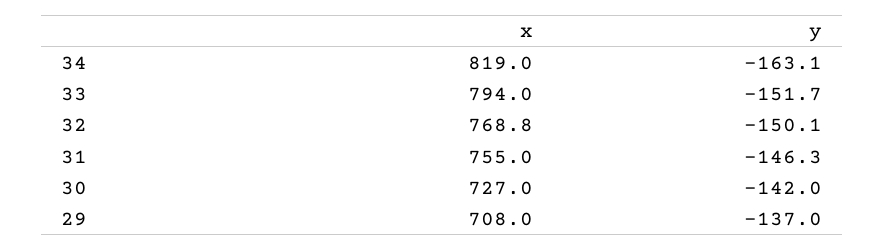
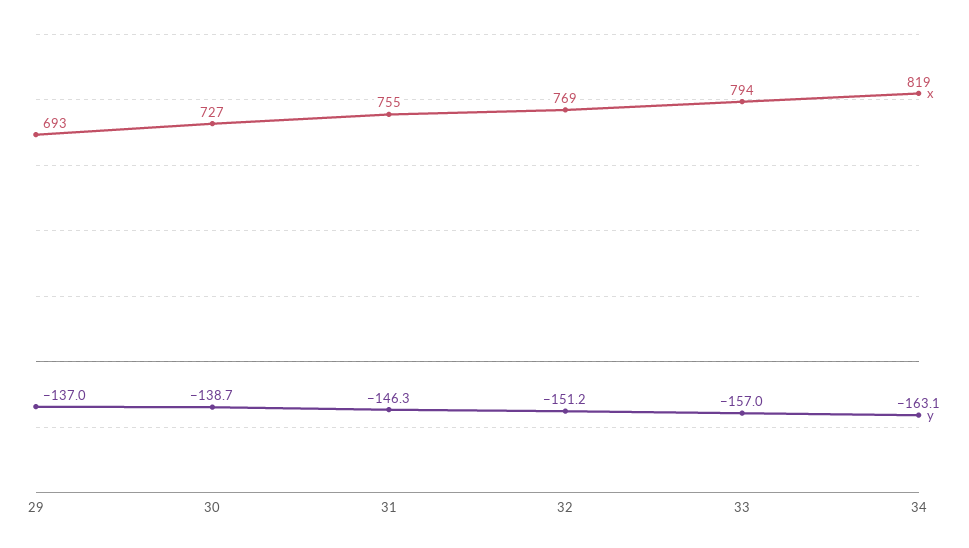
  {
    "x": {
      "34": 819,
      "33": 794,
      "32": 768.8,
      "31": 755,
      "30": 727,
-     "29": 708
+     "29": 693
    },
    "y": {
      "34": -163.1,
-     "33": -151.7,
+     "33": -157,
-     "32": -150.1,
+     "32": -151.2,
      "31": -146.3,
-     "30": -142,
+     "30": -138.7,
      "29": -137
    }
  }

